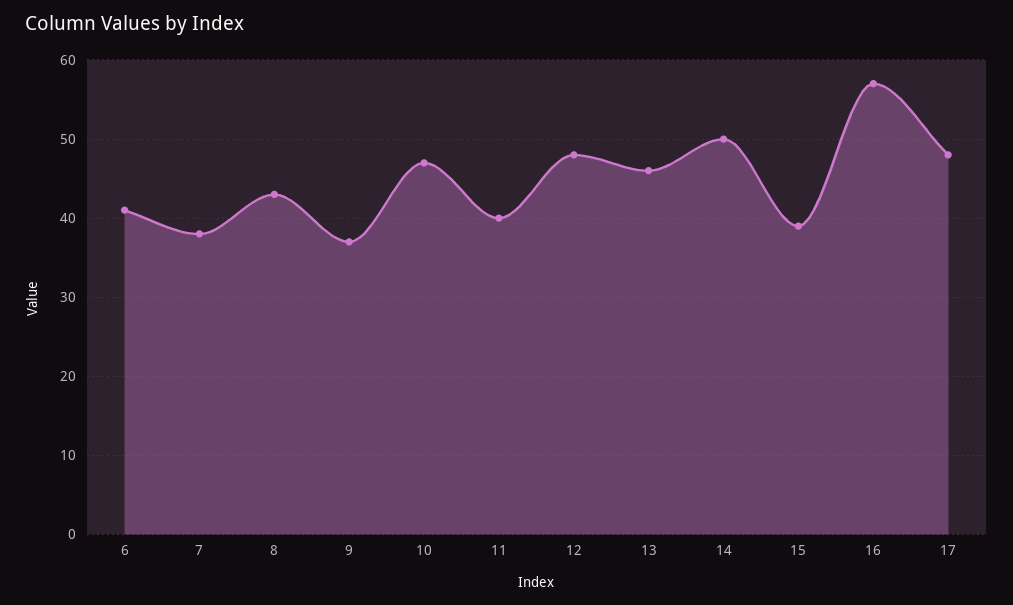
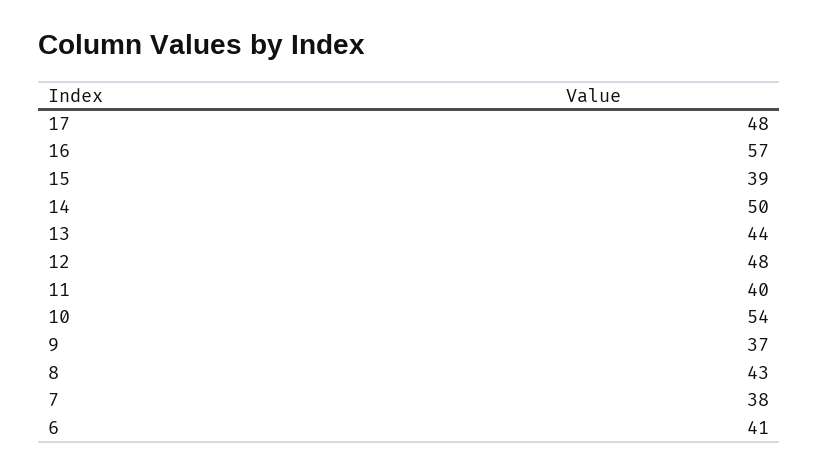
  {
    "6": 41,
    "7": 38,
    "8": 43,
    "9": 37,
-   "10": 47,
+   "10": 54,
    "11": 40,
    "12": 48,
-   "13": 46,
+   "13": 44,
    "14": 50,
    "15": 39,
    "16": 57,
    "17": 48
  }

